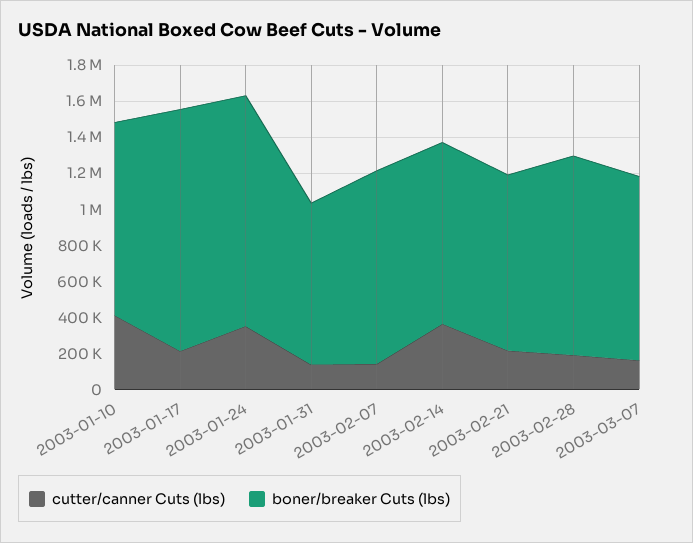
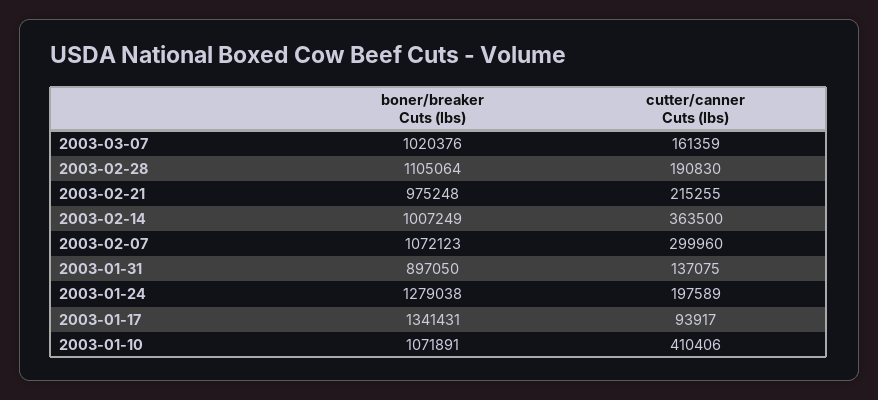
  {
    "cutter/canner Cuts (lbs)": {
      "2003-01-10": 410406,
-     "2003-01-17": 200000,
+     "2003-01-17": 93917,
-     "2003-01-24": 350000,
+     "2003-01-24": 197589,
      "2003-01-31": 137075,
-     "2003-02-07": 150000,
+     "2003-02-07": 299960,
      "2003-02-14": 363500,
      "2003-02-21": 215255,
      "2003-02-28": 190830,
      "2003-03-07": 161359
    },
    "boner/breaker Cuts (lbs)": {
      "2003-01-10": 1071891,
      "2003-01-17": 1341431,
      "2003-01-24": 1279038,
      "2003-01-31": 897050,
      "2003-02-07": 1072123,
      "2003-02-14": 1007249,
      "2003-02-21": 975248,
      "2003-02-28": 1105064,
      "2003-03-07": 1020376
    }
  }

